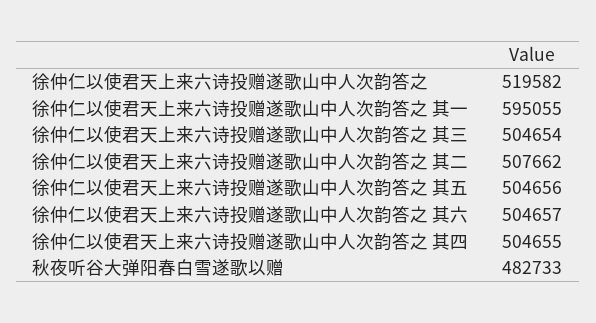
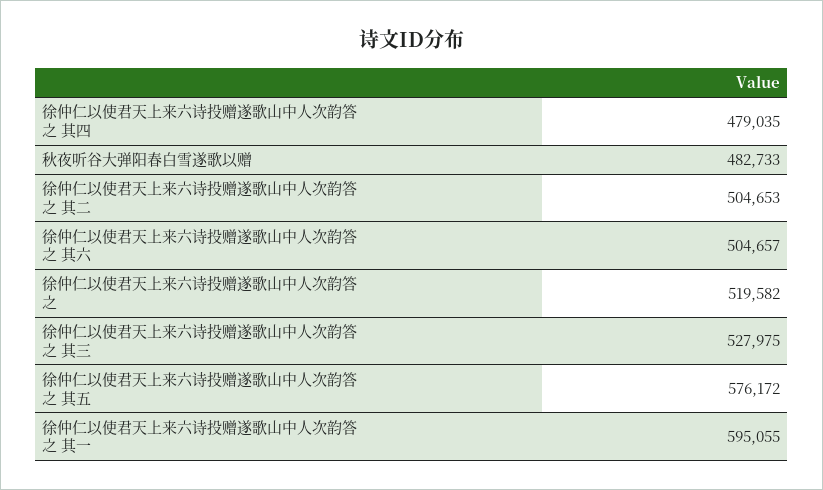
  {
    "徐仲仁以使君天上来六诗投赠遂歌山中人次韵答之": 519582,
    "徐仲仁以使君天上来六诗投赠遂歌山中人次韵答之 其一": 595055,
-   "徐仲仁以使君天上来六诗投赠遂歌山中人次韵答之 其三": 504654,
+   "徐仲仁以使君天上来六诗投赠遂歌山中人次韵答之 其三": 527975,
-   "徐仲仁以使君天上来六诗投赠遂歌山中人次韵答之 其二": 507662,
+   "徐仲仁以使君天上来六诗投赠遂歌山中人次韵答之 其二": 504653,
-   "徐仲仁以使君天上来六诗投赠遂歌山中人次韵答之 其五": 504656,
+   "徐仲仁以使君天上来六诗投赠遂歌山中人次韵答之 其五": 576172,
    "徐仲仁以使君天上来六诗投赠遂歌山中人次韵答之 其六": 504657,
-   "徐仲仁以使君天上来六诗投赠遂歌山中人次韵答之 其四": 504655,
+   "徐仲仁以使君天上来六诗投赠遂歌山中人次韵答之 其四": 479035,
    "秋夜听谷大弹阳春白雪遂歌以赠": 482733
  }

